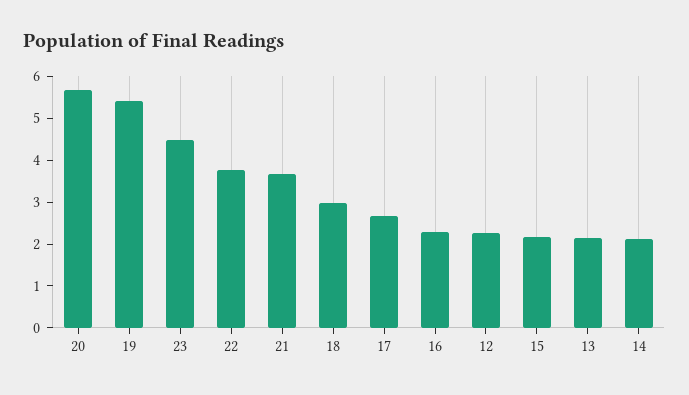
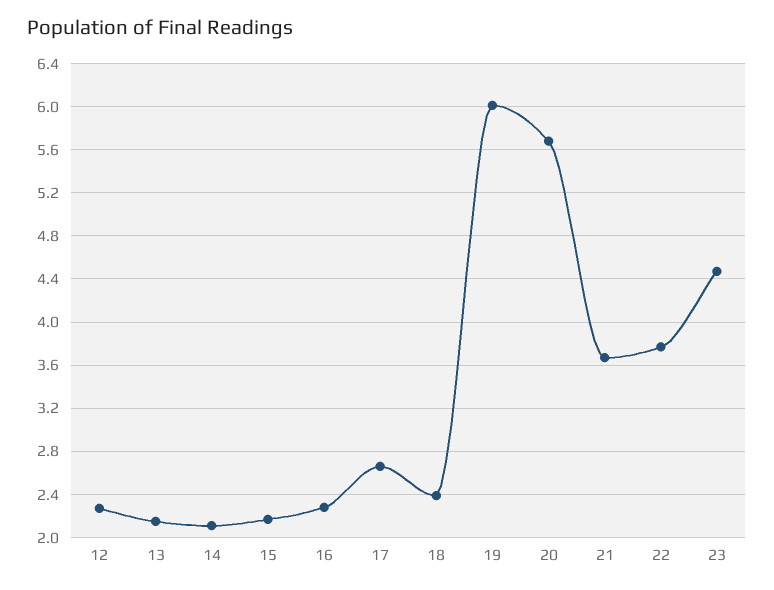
  {
    "20": 5.7,
-   "19": 5.4,
+   "19": 6,
    "23": 4.5,
    "22": 3.8,
    "21": 3.7,
-   "18": 3,
+   "18": 2.4,
    "17": 2.7,
    "16": 2.3,
    "12": 2.3,
    "15": 2.2,
    "13": 2.2,
    "14": 2.1
  }

